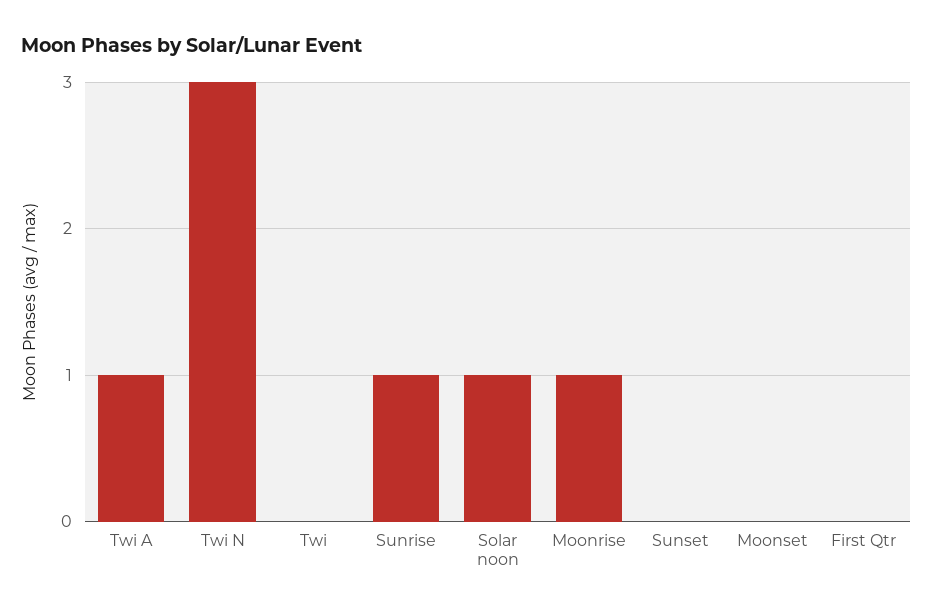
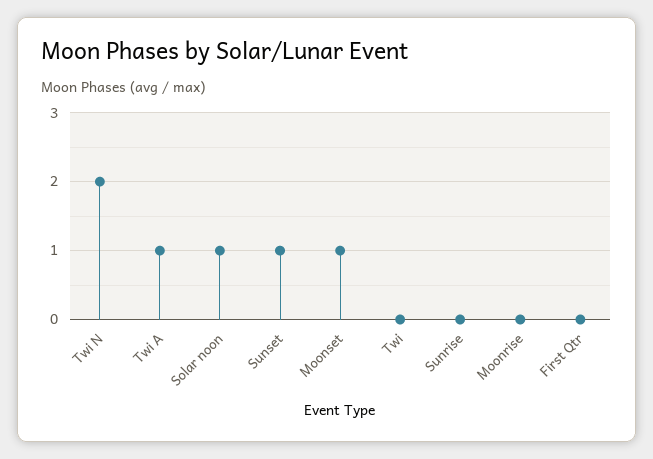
  {
    "Twi A": 1,
-   "Twi N": 3,
+   "Twi N": 2,
    "Twi": 0,
-   "Sunrise": 1,
+   "Sunrise": 0,
    "Solar noon": 1,
-   "Moonrise": 1,
+   "Moonrise": 0,
-   "Sunset": 0,
+   "Sunset": 1,
-   "Moonset": 0,
+   "Moonset": 1,
    "First Qtr": 0
  }

